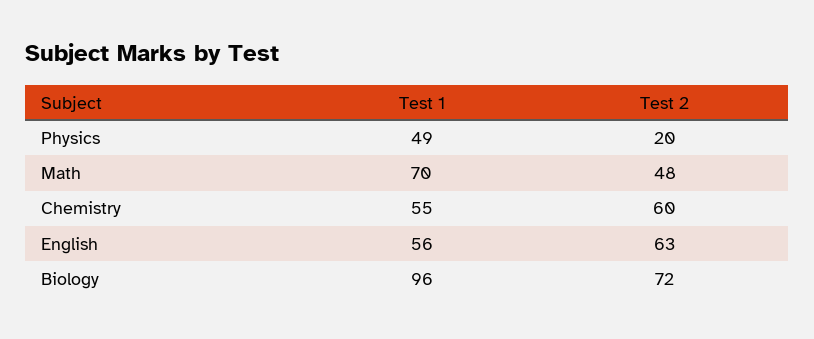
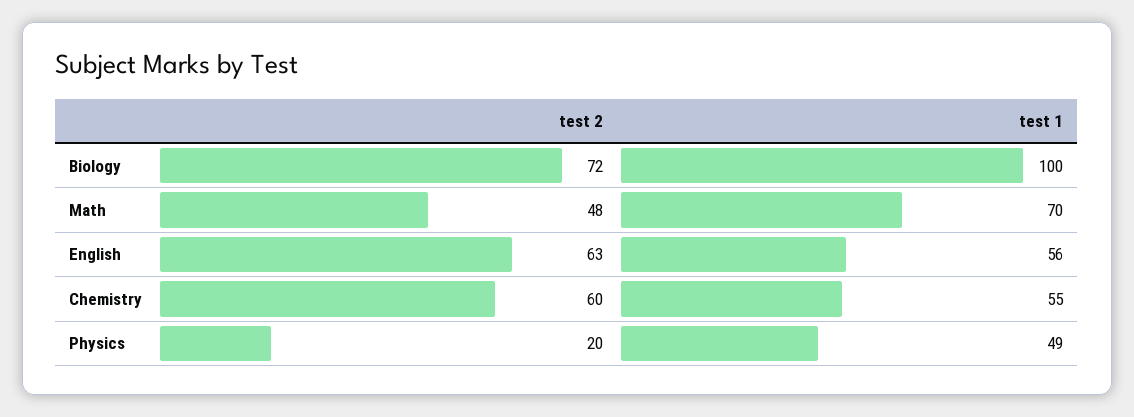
  {
    "Test 1": {
      "Physics": 49,
      "Math": 70,
      "Chemistry": 55,
      "English": 56,
-     "Biology": 96
+     "Biology": 100
    },
    "Test 2": {
      "Physics": 20,
      "Math": 48,
      "Chemistry": 60,
      "English": 63,
      "Biology": 72
    }
  }

